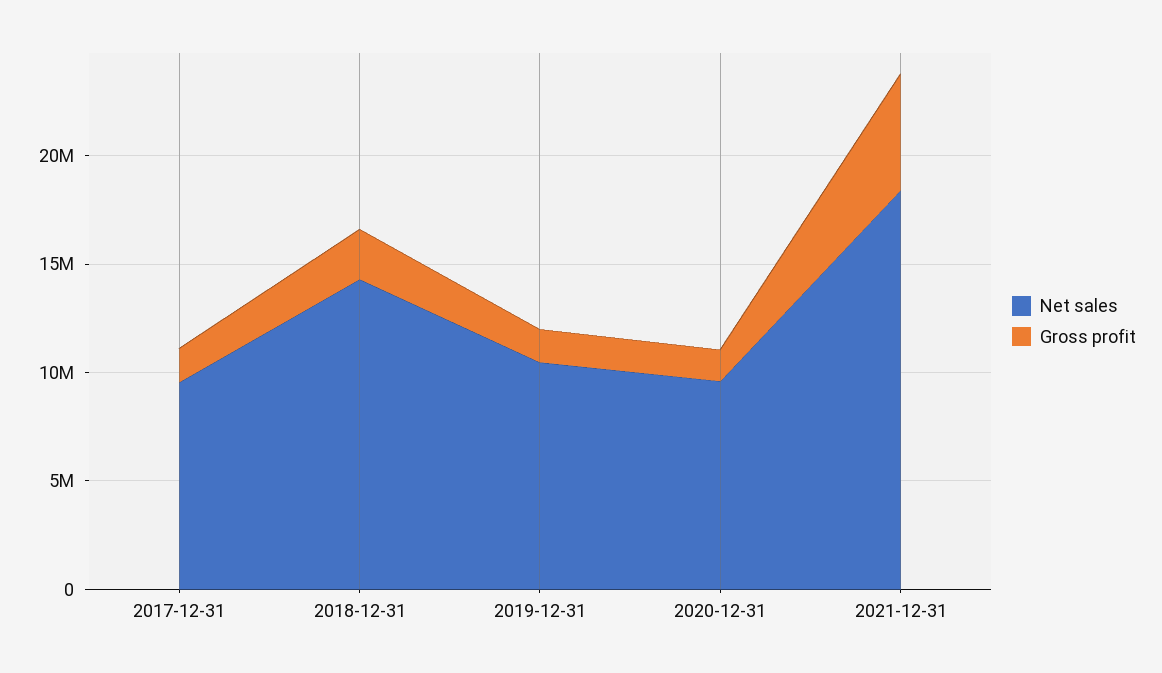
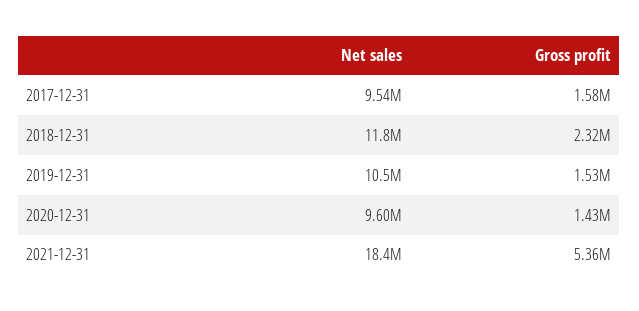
  {
    "Net sales": {
      "2017-12-31": 9540000,
-     "2018-12-31": 14000000,
+     "2018-12-31": 11800000,
      "2019-12-31": 10500000,
      "2020-12-31": 9600000,
      "2021-12-31": 18400000
    },
    "Gross profit": {
      "2017-12-31": 1580000,
      "2018-12-31": 2320000,
      "2019-12-31": 1530000,
      "2020-12-31": 1430000,
      "2021-12-31": 5360000
    }
  }

